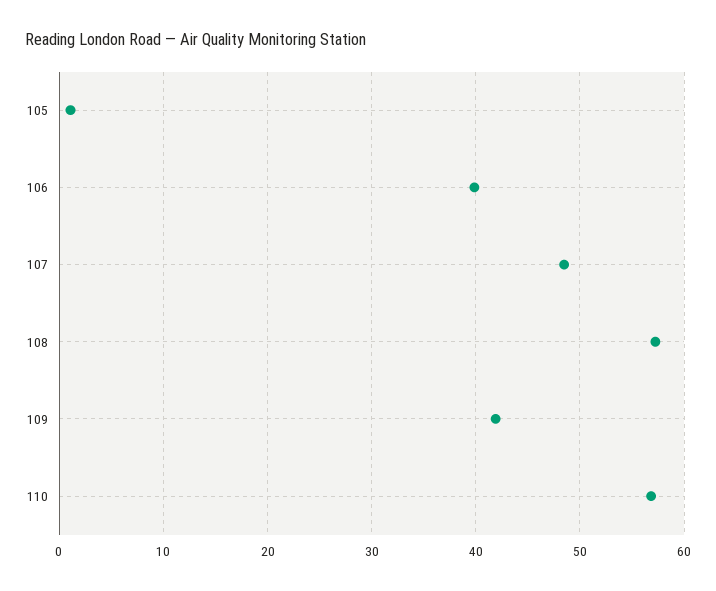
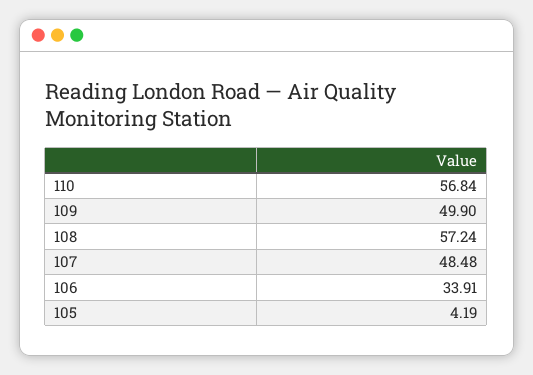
  {
-   "105": 1,
+   "105": 4.19,
-   "106": 40,
+   "106": 33.91,
    "107": 48.48,
    "108": 57.24,
-   "109": 42,
+   "109": 49.9,
    "110": 56.84
  }

